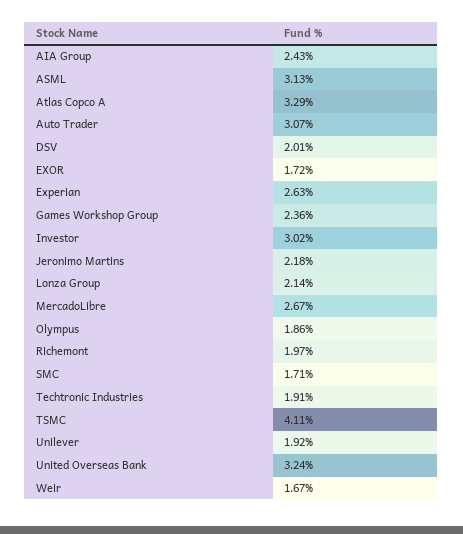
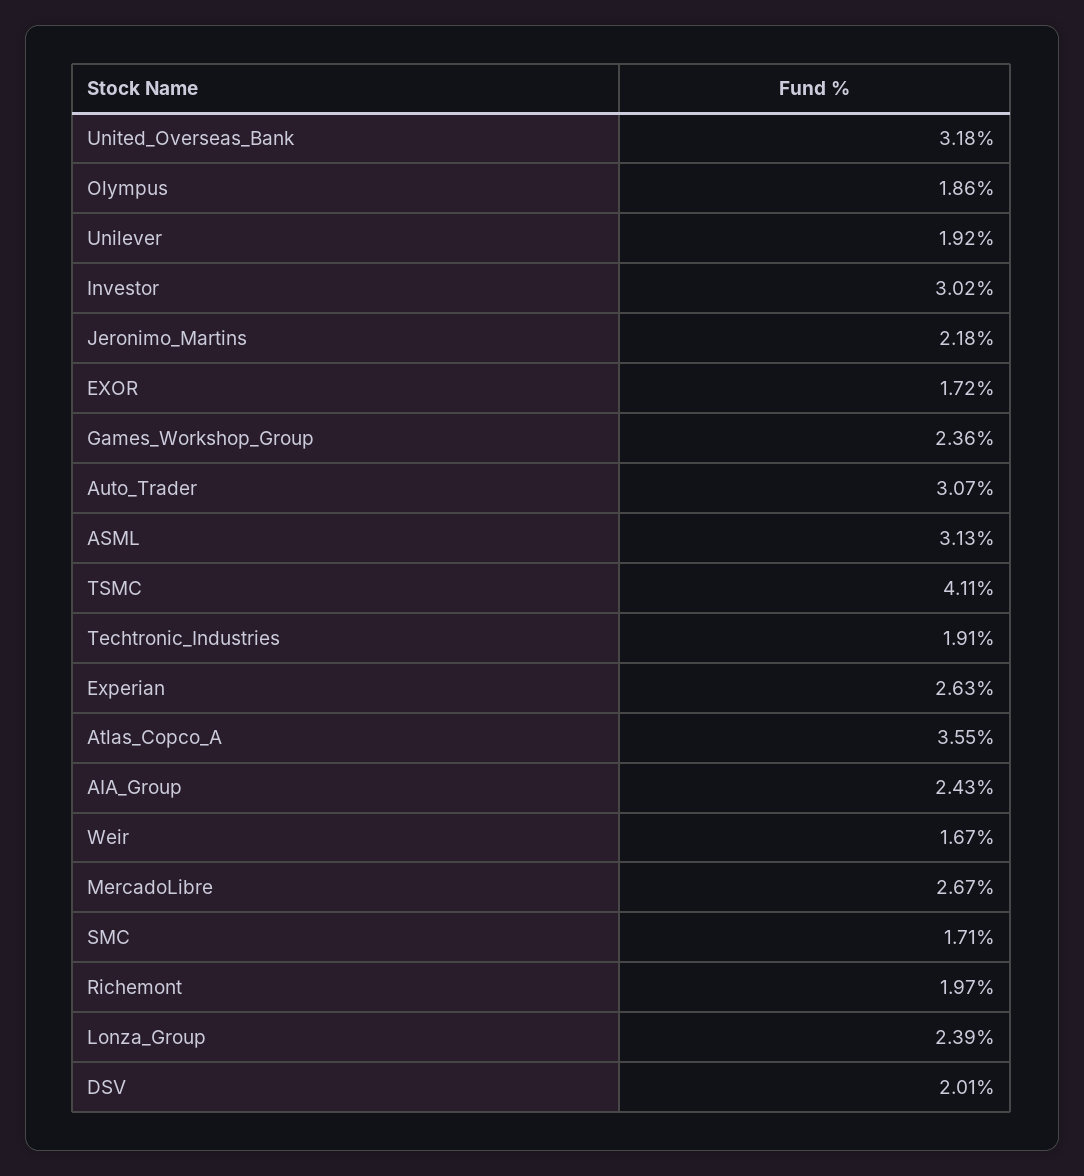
  {
    "AIA Group": 2.43,
    "ASML": 3.13,
-   "Atlas Copco A": 3.29,
+   "Atlas Copco A": 3.55,
    "Auto Trader": 3.07,
    "DSV": 2.01,
    "EXOR": 1.72,
    "Experian": 2.63,
    "Games Workshop Group": 2.36,
    "Investor": 3.02,
    "Jeronimo Martins": 2.18,
-   "Lonza Group": 2.14,
+   "Lonza Group": 2.39,
    "MercadoLibre": 2.67,
    "Olympus": 1.86,
    "Richemont": 1.97,
    "SMC": 1.71,
    "Techtronic Industries": 1.91,
    "TSMC": 4.11,
    "Unilever": 1.92,
-   "United Overseas Bank": 3.24,
+   "United Overseas Bank": 3.18,
    "Weir": 1.67
  }

